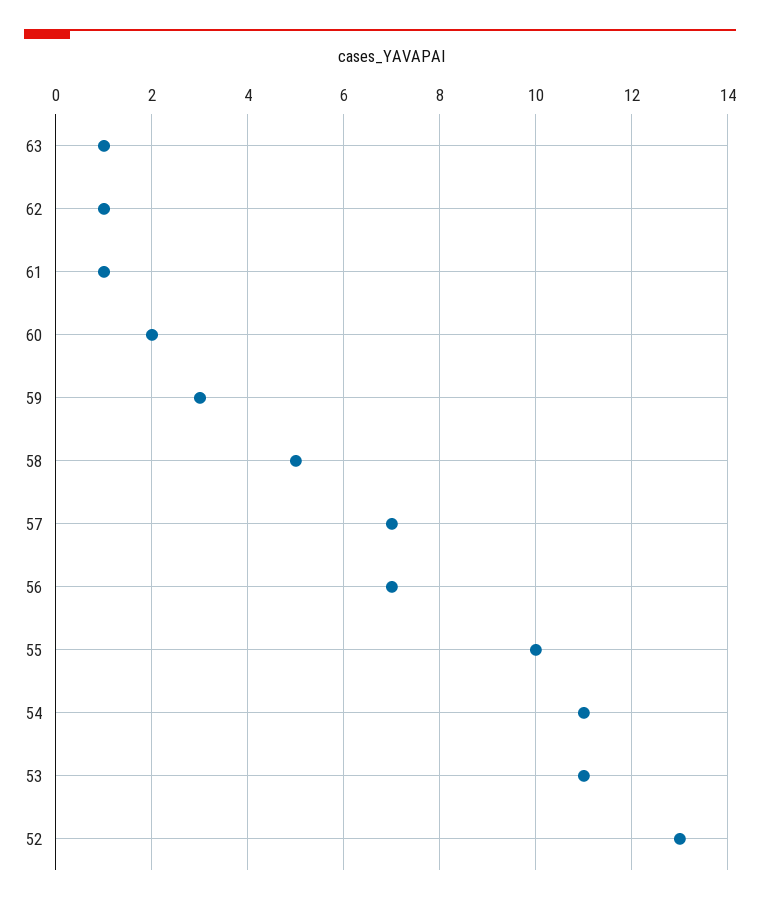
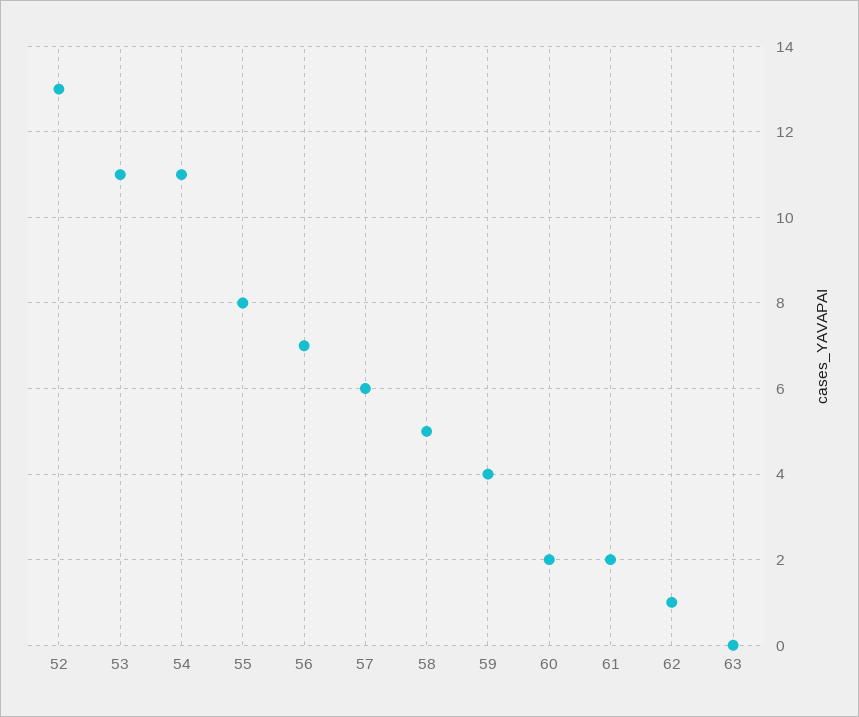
  {
-   "63": 1,
+   "63": 0,
    "62": 1,
-   "61": 1,
+   "61": 2,
    "60": 2,
-   "59": 3,
+   "59": 4,
    "58": 5,
-   "57": 7,
+   "57": 6,
    "56": 7,
-   "55": 10,
+   "55": 8,
    "54": 11,
    "53": 11,
    "52": 13
  }

